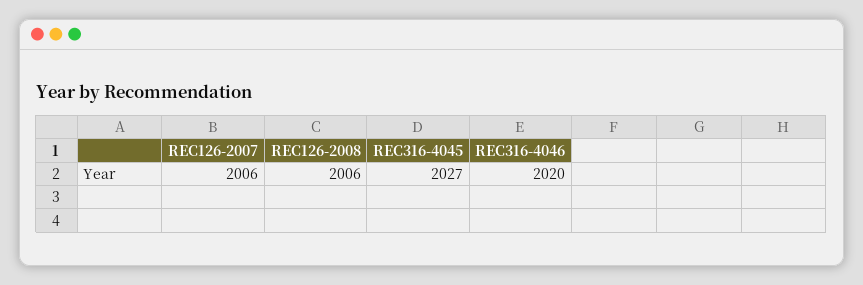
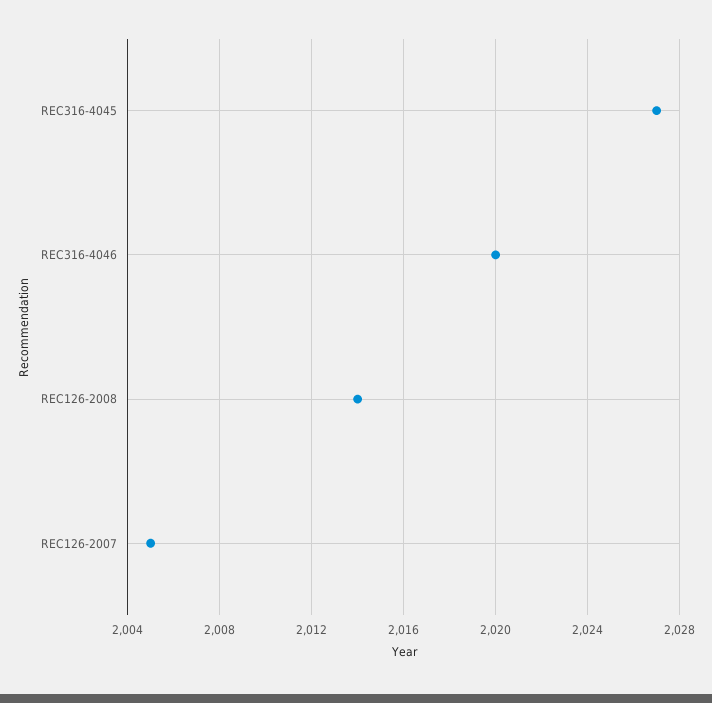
  {
-   "REC126-2007": 2006,
+   "REC126-2007": 2005,
-   "REC126-2008": 2006,
+   "REC126-2008": 2014,
    "REC316-4045": 2027,
    "REC316-4046": 2020
  }

